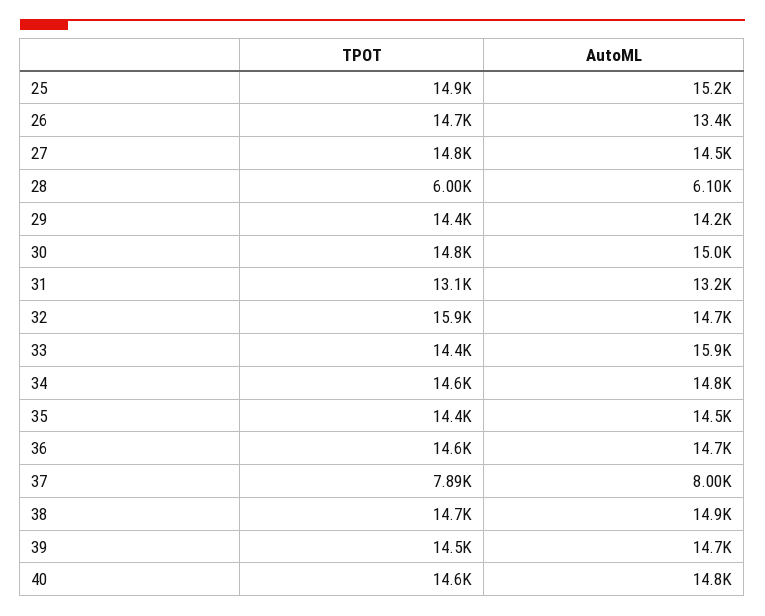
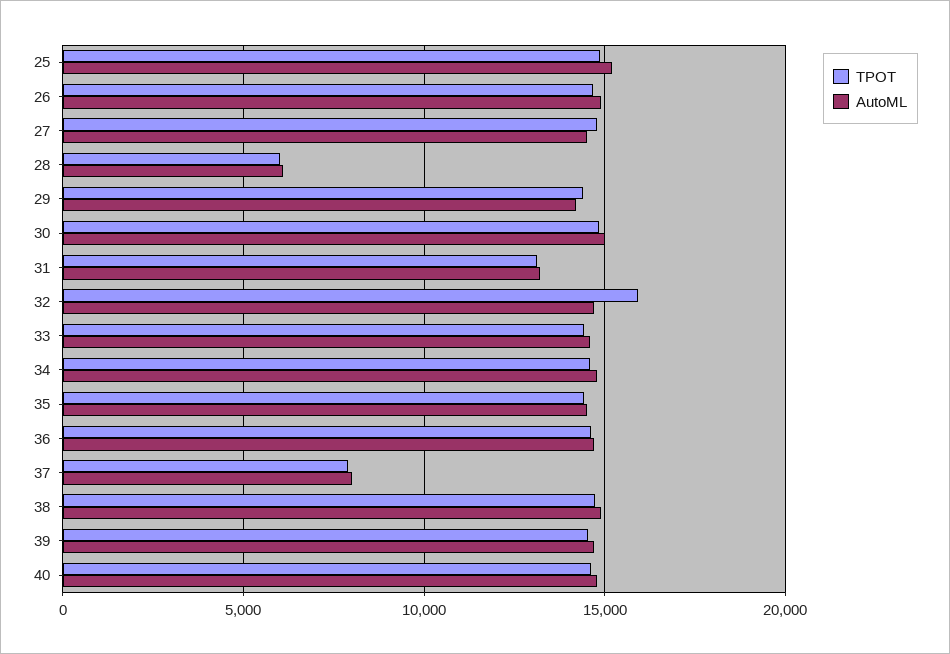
  {
    "TPOT": {
      "25": 14900,
      "26": 14700,
      "27": 14800,
      "28": 6000,
      "29": 14400,
      "30": 14800,
      "31": 13100,
      "32": 15900,
      "33": 14400,
      "34": 14600,
      "35": 14400,
      "36": 14600,
      "37": 7890,
      "38": 14700,
      "39": 14500,
      "40": 14600
    },
    "AutoML": {
      "25": 15200,
-     "26": 13400,
+     "26": 15000,
      "27": 14500,
      "28": 6100,
      "29": 14200,
      "30": 15000,
      "31": 13200,
      "32": 14700,
-     "33": 15900,
+     "33": 14500,
      "34": 14800,
      "35": 14500,
      "36": 14700,
      "37": 8000,
      "38": 14900,
      "39": 14700,
      "40": 14800
    }
  }

